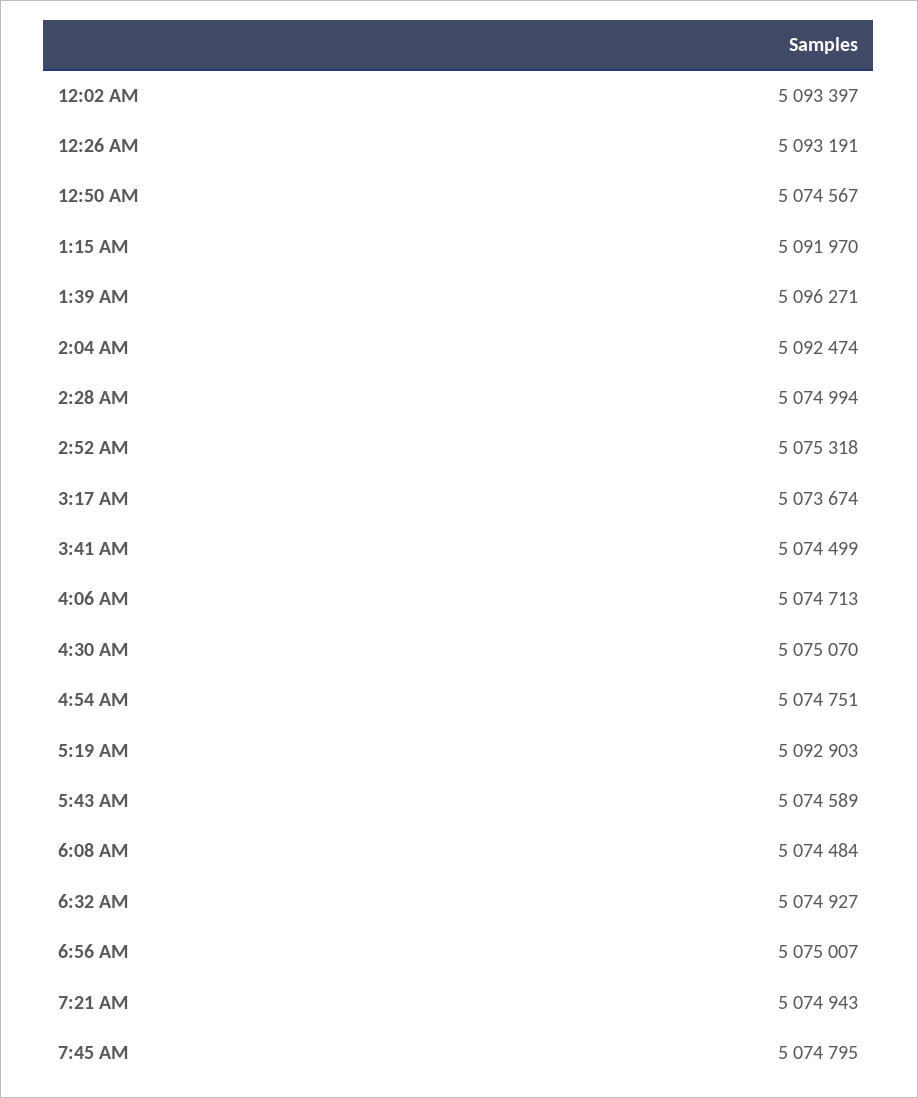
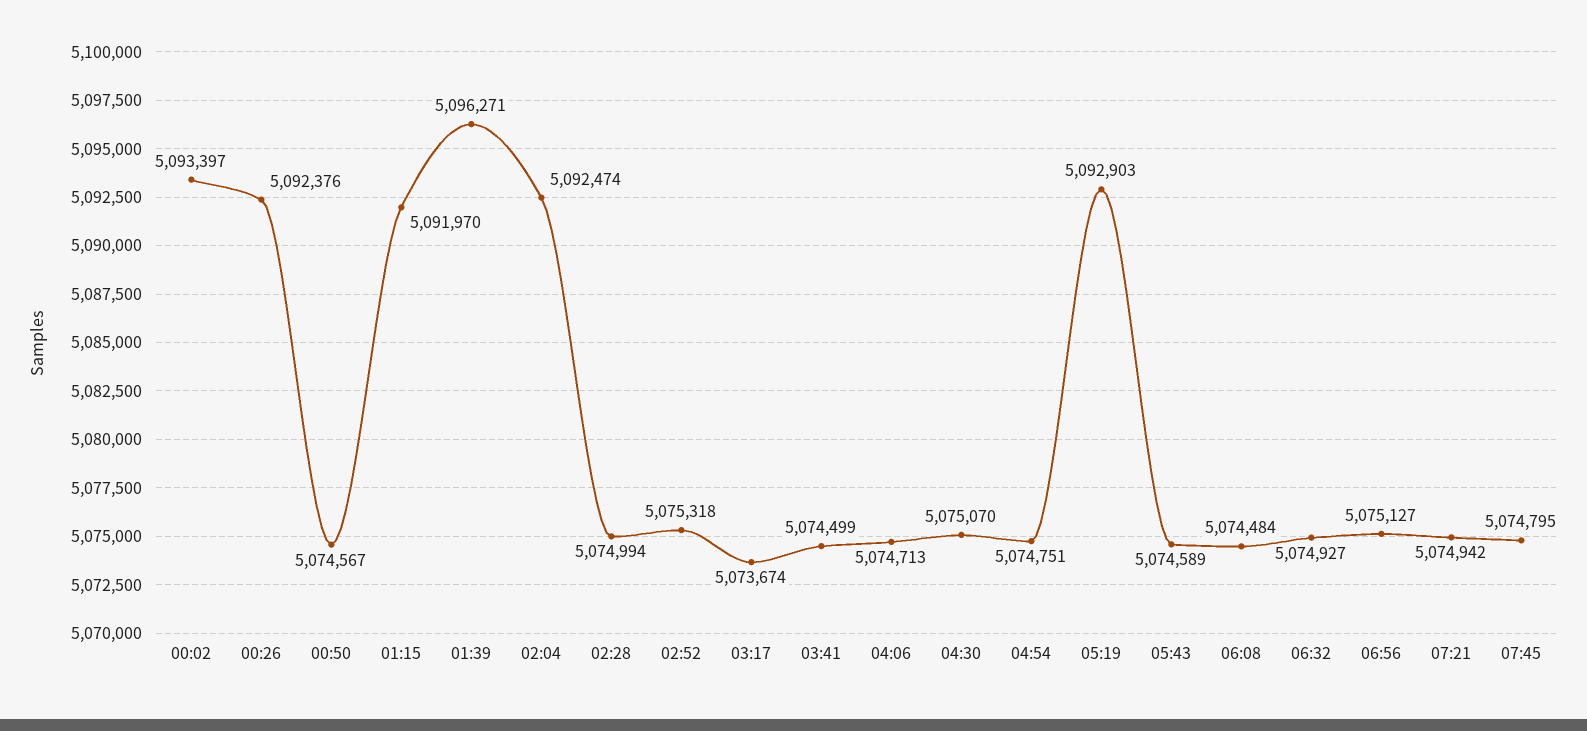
  {
    "12:02 AM": 5093397,
-   "12:26 AM": 5093191,
+   "12:26 AM": 5092376,
    "12:50 AM": 5074567,
    "1:15 AM": 5091970,
    "1:39 AM": 5096271,
    "2:04 AM": 5092474,
    "2:28 AM": 5074994,
    "2:52 AM": 5075318,
    "3:17 AM": 5073674,
    "3:41 AM": 5074499,
    "4:06 AM": 5074713,
    "4:30 AM": 5075070,
    "4:54 AM": 5074751,
    "5:19 AM": 5092903,
    "5:43 AM": 5074589,
    "6:08 AM": 5074484,
    "6:32 AM": 5074927,
-   "6:56 AM": 5075007,
+   "6:56 AM": 5075127,
-   "7:21 AM": 5074943,
+   "7:21 AM": 5074942,
    "7:45 AM": 5074795
  }

